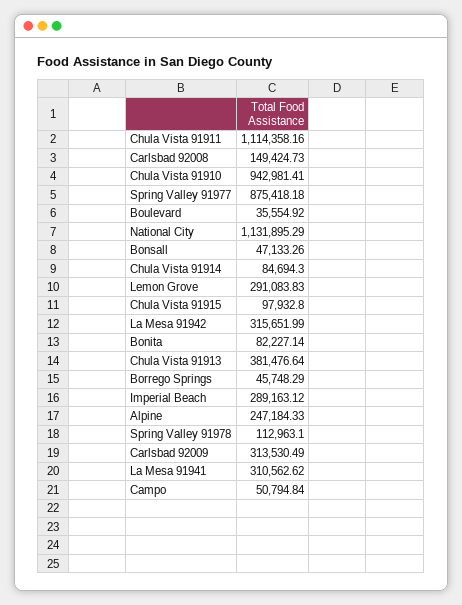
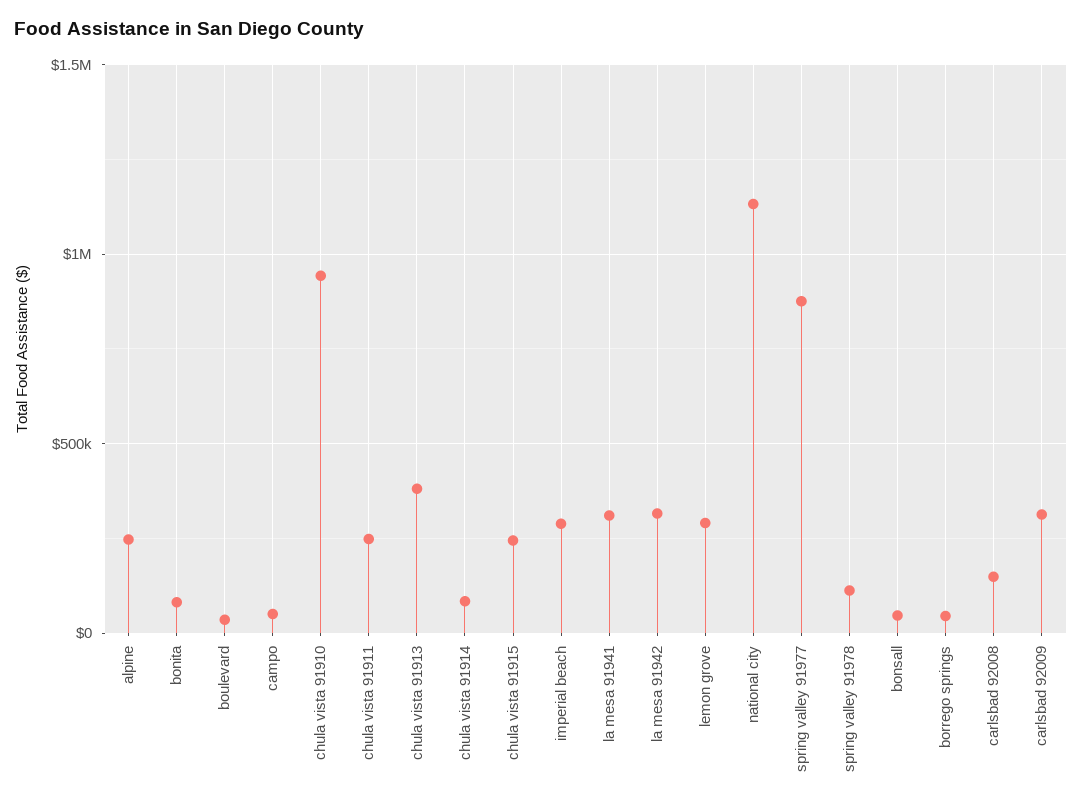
  {
-   "Chula Vista 91911": 1114358.16,
+   "Chula Vista 91911": 250000,
    "Carlsbad 92008": 149424.73,
    "Chula Vista 91910": 942981.41,
    "Spring Valley 91977": 875418.18,
    "Boulevard": 35554.92,
    "National City": 1131895.29,
    "Bonsall": 47133.26,
    "Chula Vista 91914": 84694.3,
    "Lemon Grove": 291083.83,
-   "Chula Vista 91915": 97932.8,
+   "Chula Vista 91915": 250000,
    "La Mesa 91942": 315651.99,
    "Bonita": 82227.14,
    "Chula Vista 91913": 381476.64,
    "Borrego Springs": 45748.29,
    "Imperial Beach": 289163.12,
    "Alpine": 247184.33,
    "Spring Valley 91978": 112963.1,
    "Carlsbad 92009": 313530.49,
    "La Mesa 91941": 310562.62,
    "Campo": 50794.84
  }

